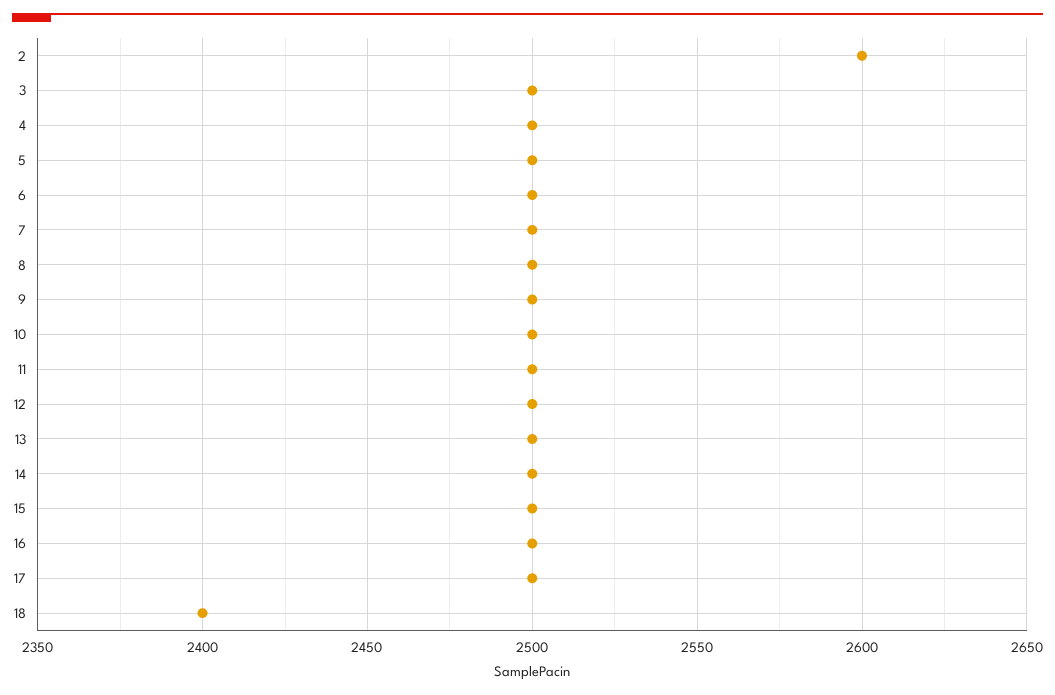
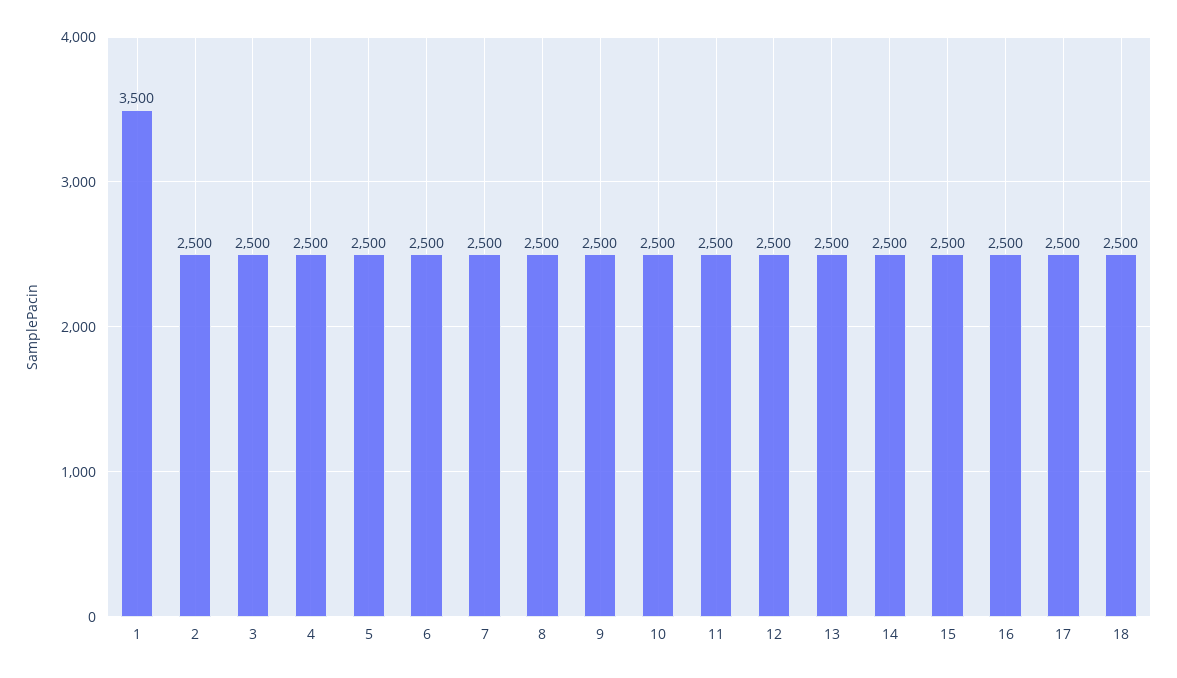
  {
-   "2": 2600,
+   "2": 2500,
    "3": 2500,
    "4": 2500,
    "5": 2500,
    "6": 2500,
    "7": 2500,
    "8": 2500,
    "9": 2500,
    "10": 2500,
    "11": 2500,
    "12": 2500,
    "13": 2500,
    "14": 2500,
    "15": 2500,
    "16": 2500,
    "17": 2500,
-   "18": 2400
+   "18": 2500,
+   "1": 3500
  }

